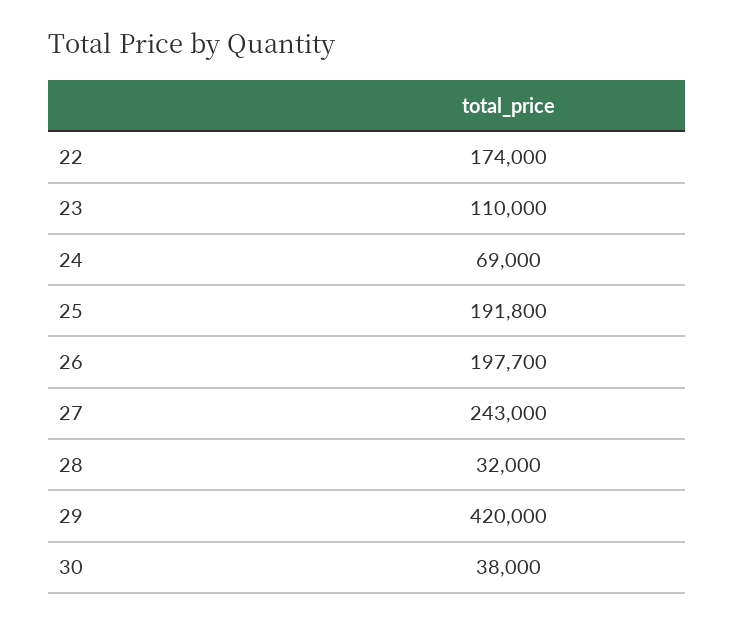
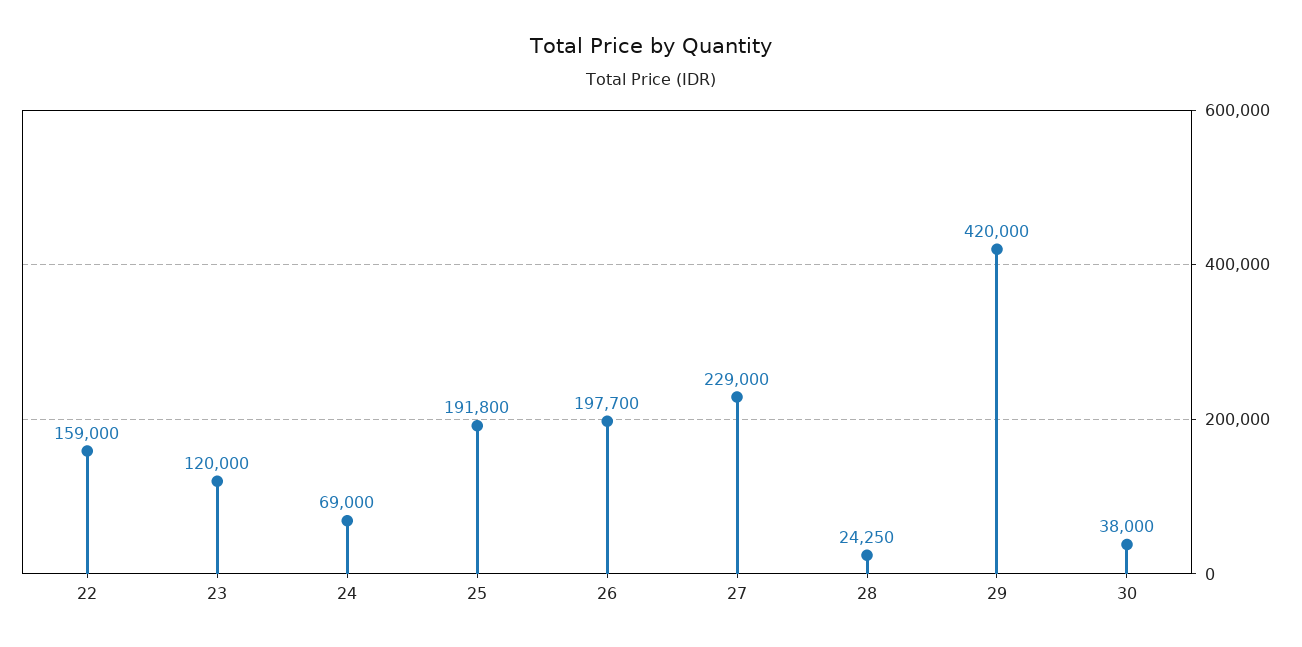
  {
-   "22": 174000,
+   "22": 159000,
-   "23": 110000,
+   "23": 120000,
    "24": 69000,
    "25": 191800,
    "26": 197700,
-   "27": 243000,
+   "27": 229000,
-   "28": 32000,
+   "28": 24250,
    "29": 420000,
    "30": 38000
  }

